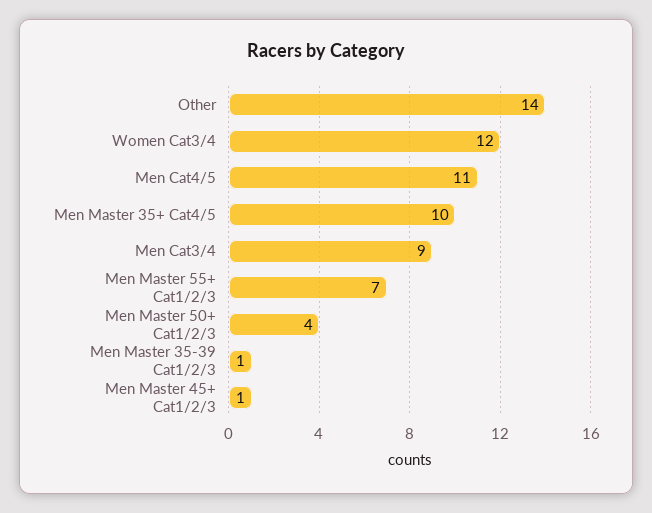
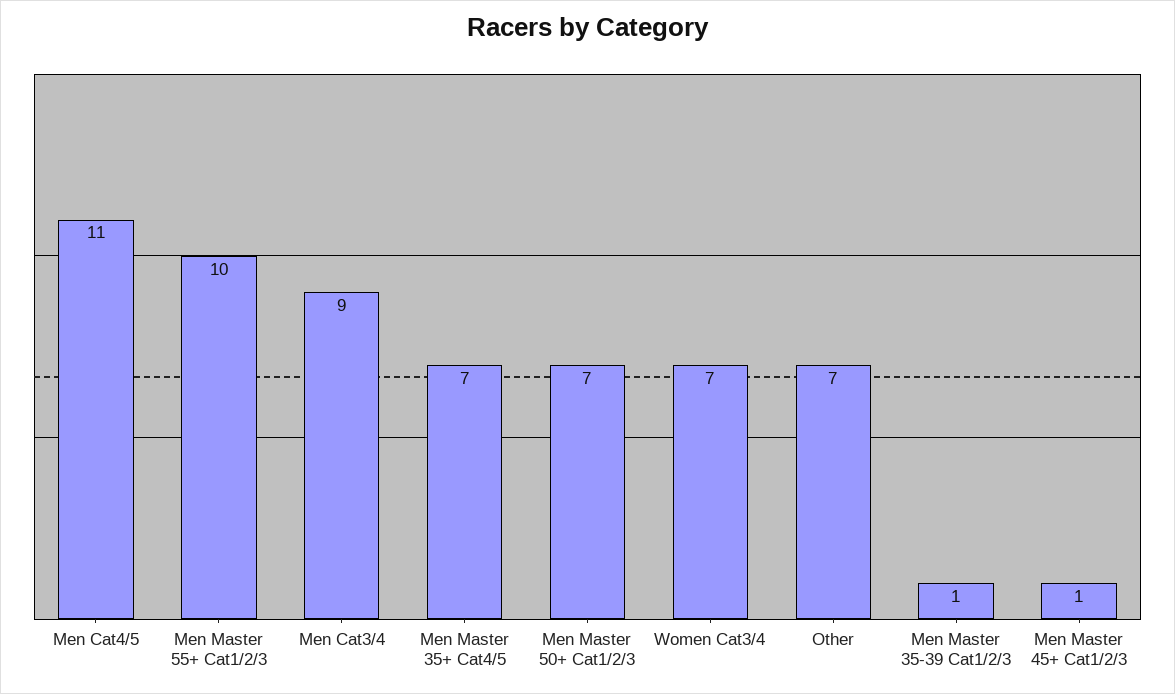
  {
-   "Other": 14,
+   "Other": 7,
-   "Women Cat3/4": 12,
+   "Women Cat3/4": 7,
    "Men Cat4/5": 11,
-   "Men Master 35+ Cat4/5": 10,
+   "Men Master 35+ Cat4/5": 7,
    "Men Cat3/4": 9,
-   "Men Master 55+ Cat1/2/3": 7,
+   "Men Master 55+ Cat1/2/3": 10,
-   "Men Master 50+ Cat1/2/3": 4,
+   "Men Master 50+ Cat1/2/3": 7,
    "Men Master 35-39 Cat1/2/3": 1,
    "Men Master 45+ Cat1/2/3": 1
  }

